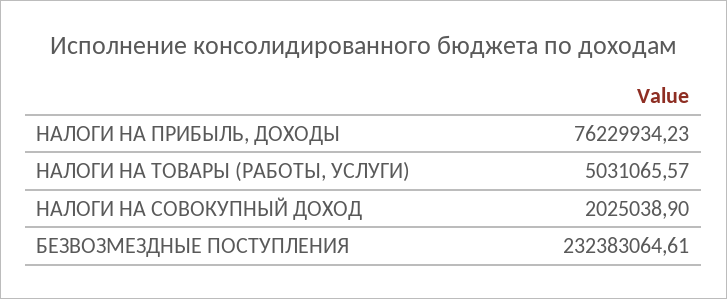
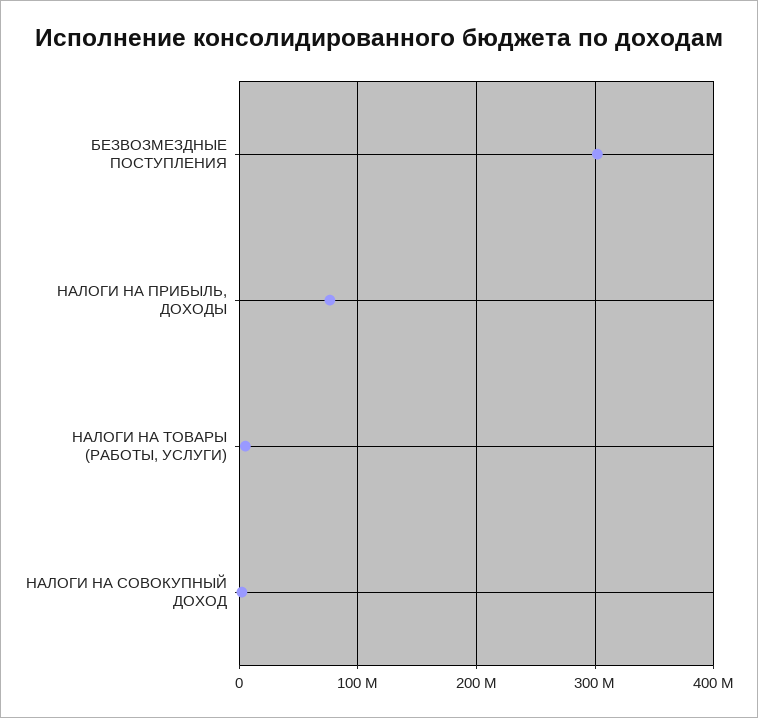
  {
    "НАЛОГИ НА ПРИБЫЛЬ, ДОХОДЫ": 76229934.23,
    "НАЛОГИ НА ТОВАРЫ (РАБОТЫ, УСЛУГИ)": 5031065.57,
    "НАЛОГИ НА СОВОКУПНЫЙ ДОХОД": 2025038.9,
-   "БЕЗВОЗМЕЗДНЫЕ ПОСТУПЛЕНИЯ": 232383064.61
+   "БЕЗВОЗМЕЗДНЫЕ ПОСТУПЛЕНИЯ": 300000000
  }

